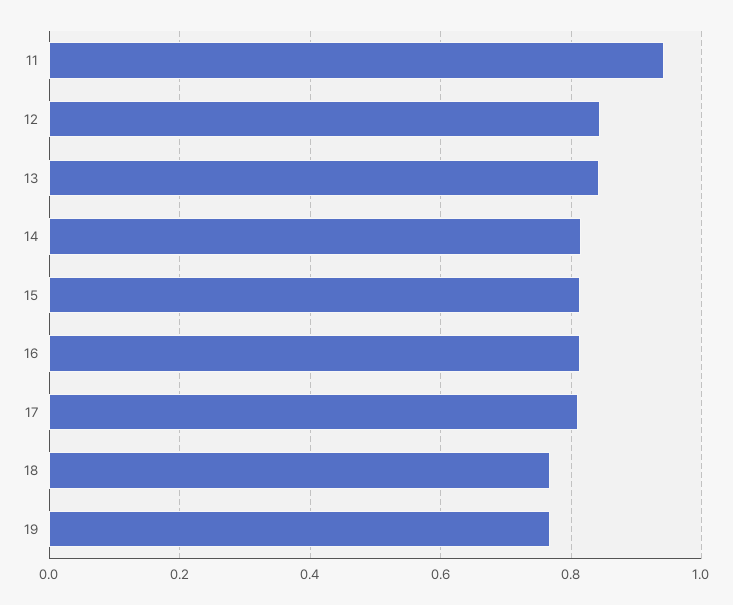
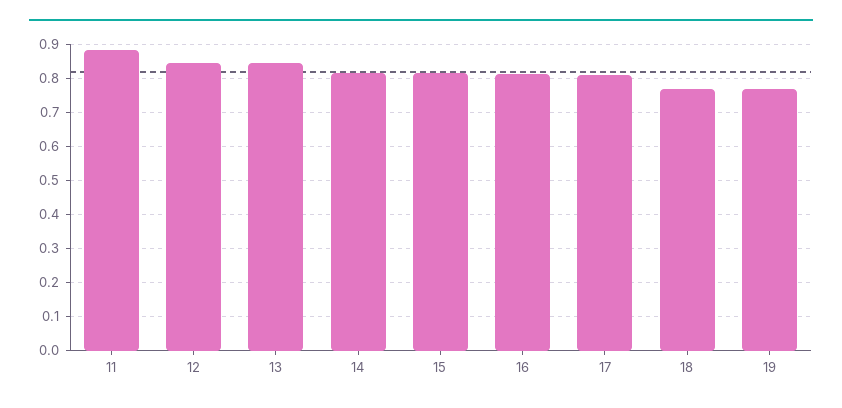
  {
-   "11": 0.94,
+   "11": 0.88,
    "12": 0.84,
    "13": 0.84,
    "14": 0.82,
    "15": 0.82,
    "16": 0.82,
    "17": 0.82,
    "18": 0.76,
    "19": 0.76
  }

